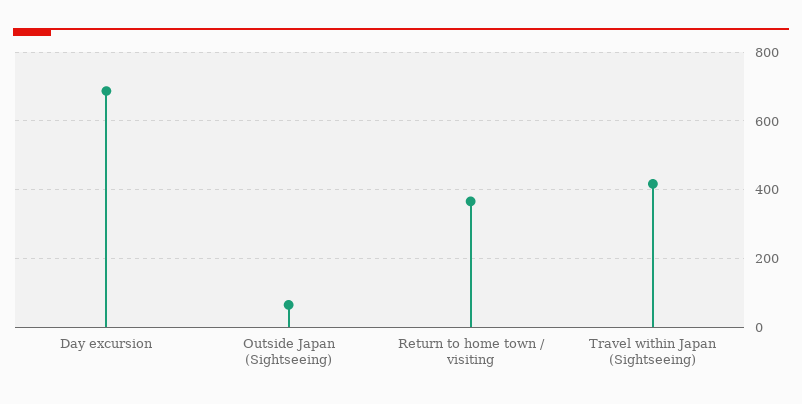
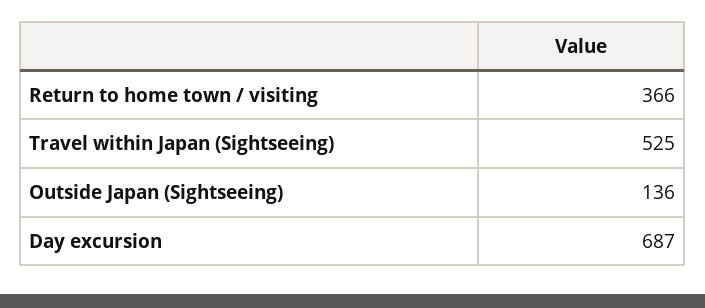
  {
    "Day excursion": 687,
-   "Outside Japan (Sightseeing)": 60,
+   "Outside Japan (Sightseeing)": 136,
    "Return to home town / visiting": 366,
-   "Travel within Japan (Sightseeing)": 420
+   "Travel within Japan (Sightseeing)": 525
  }

